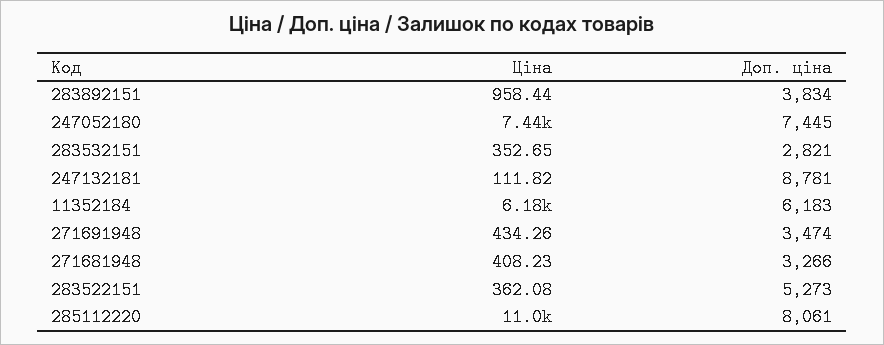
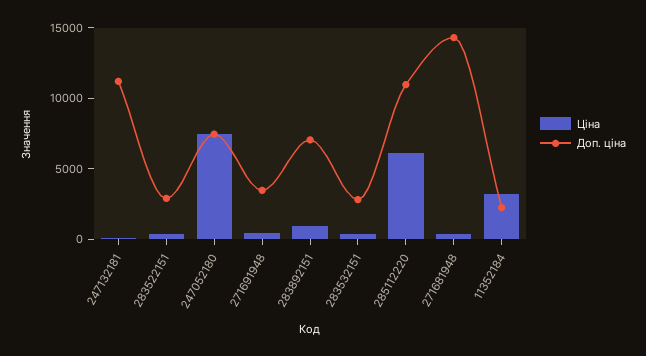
  {
    "Ціна": {
      "283892151": 958.44,
      "247052180": 7440,
      "283532151": 352.65,
      "247132181": 111.82,
-     "11352184": 6180,
+     "11352184": 3000,
      "271691948": 434.26,
      "271681948": 408.23,
      "283522151": 362.08,
-     "285112220": 11000
+     "285112220": 6000
    },
    "Доп. ціна": {
-     "283892151": 3834,
+     "283892151": 7000,
      "247052180": 7445,
      "283532151": 2821,
-     "247132181": 8781,
+     "247132181": 11000,
-     "11352184": 6183,
+     "11352184": 2000,
      "271691948": 3474,
-     "271681948": 3266,
+     "271681948": 14000,
-     "283522151": 5273,
+     "283522151": 3000,
-     "285112220": 8061
+     "285112220": 11000
    }
  }

